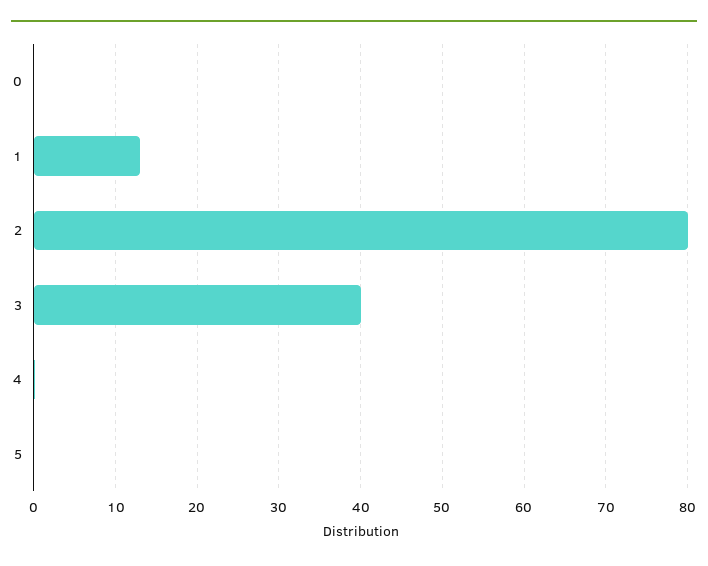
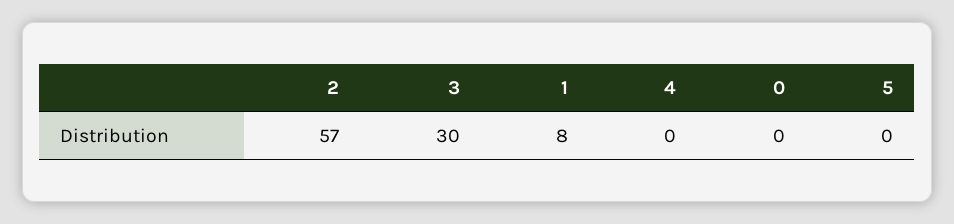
  {
    "0": 0,
-   "1": 13,
+   "1": 8,
-   "2": 80,
+   "2": 57,
-   "3": 40,
+   "3": 30,
    "4": 0,
    "5": 0
  }

